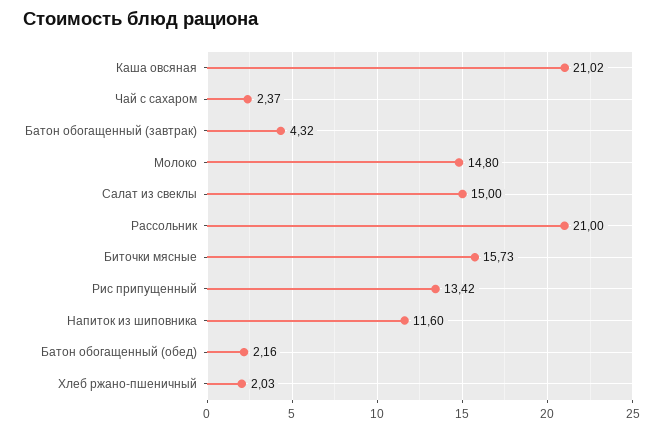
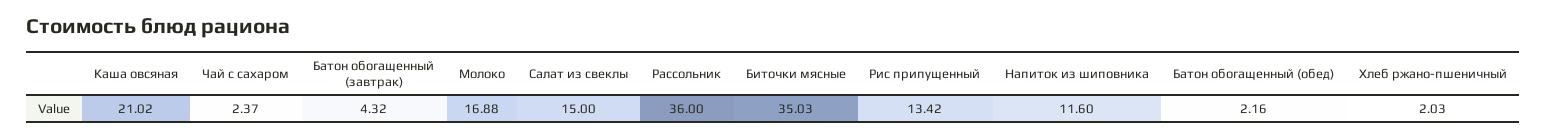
  {
    "Каша овсяная": 21.02,
    "Чай с сахаром": 2.37,
    "Батон обогащенный (завтрак)": 4.32,
-   "Молоко": 14.8,
+   "Молоко": 16.88,
    "Салат из свеклы": 15,
-   "Рассольник": 21,
+   "Рассольник": 36,
-   "Биточки мясные": 15.73,
+   "Биточки мясные": 35.03,
    "Рис припущенный": 13.42,
    "Напиток из шиповника": 11.6,
    "Батон обогащенный (обед)": 2.16,
    "Хлеб ржано-пшеничный": 2.03
  }

